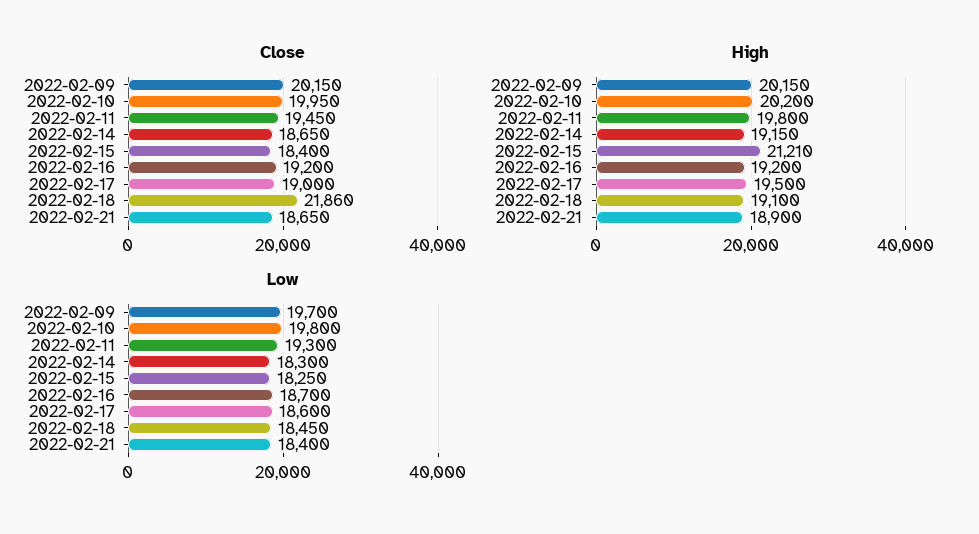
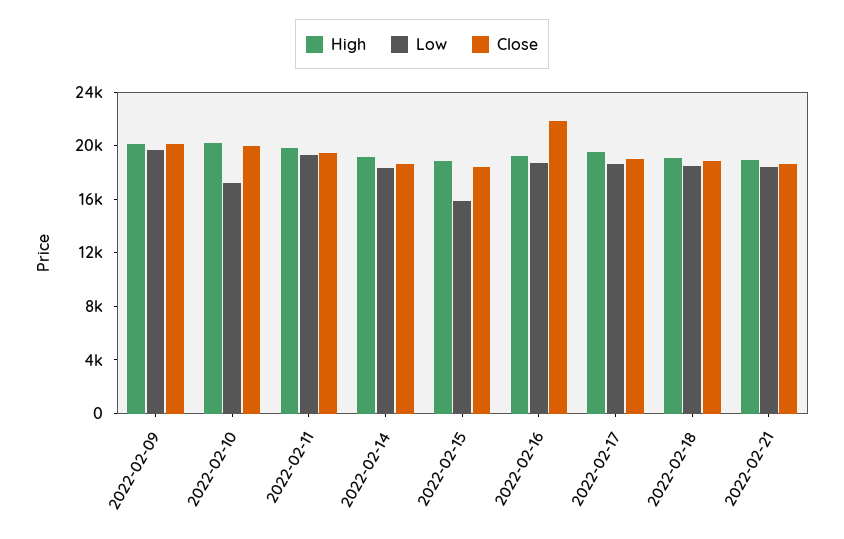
  {
    "Close": {
      "2022-02-09": 20150,
      "2022-02-10": 19950,
      "2022-02-11": 19450,
      "2022-02-14": 18650,
      "2022-02-15": 18400,
-     "2022-02-16": 19200,
+     "2022-02-16": 22000,
      "2022-02-17": 19000,
-     "2022-02-18": 21860,
+     "2022-02-18": 19000,
      "2022-02-21": 18650
    },
    "High": {
      "2022-02-09": 20150,
      "2022-02-10": 20200,
      "2022-02-11": 19800,
      "2022-02-14": 19150,
-     "2022-02-15": 21210,
+     "2022-02-15": 19000,
      "2022-02-16": 19200,
      "2022-02-17": 19500,
      "2022-02-18": 19100,
      "2022-02-21": 18900
    },
    "Low": {
      "2022-02-09": 19700,
-     "2022-02-10": 19800,
+     "2022-02-10": 17000,
      "2022-02-11": 19300,
      "2022-02-14": 18300,
-     "2022-02-15": 18250,
+     "2022-02-15": 16000,
      "2022-02-16": 18700,
      "2022-02-17": 18600,
      "2022-02-18": 18450,
      "2022-02-21": 18400
    }
  }

